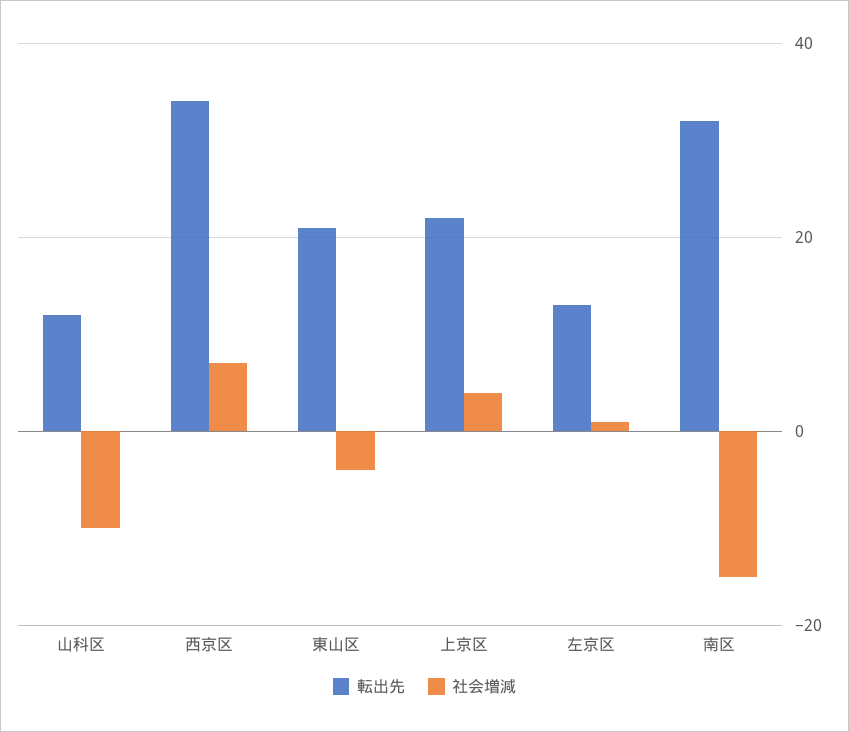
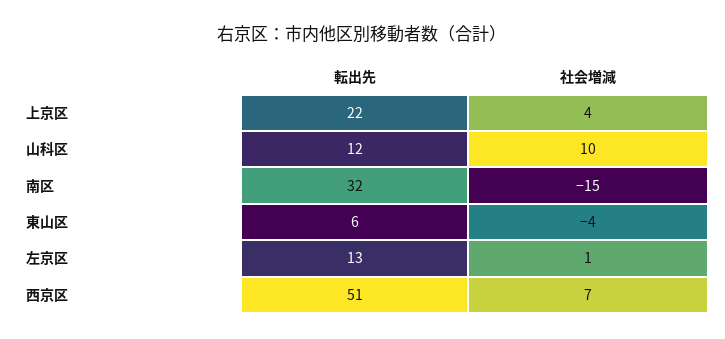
  {
    "転出先": {
      "山科区": 12,
-     "西京区": 35,
+     "西京区": 51,
-     "東山区": 20,
+     "東山区": 6,
      "上京区": 22,
      "左京区": 13,
      "南区": 32
    },
    "社会増減": {
-     "山科区": -10,
+     "山科区": 10,
      "西京区": 7,
      "東山区": -4,
      "上京区": 4,
      "左京区": 1,
      "南区": -15
    }
  }

